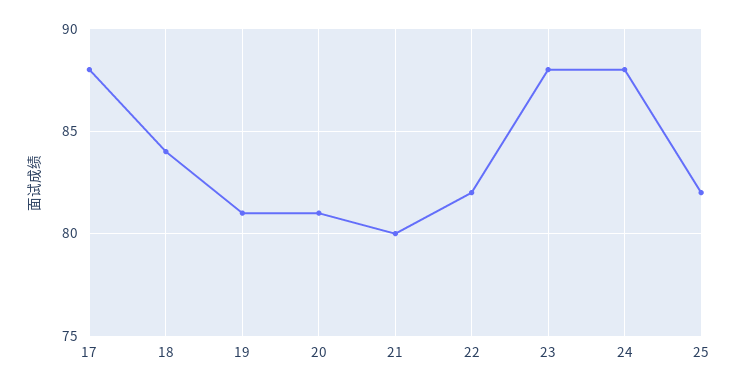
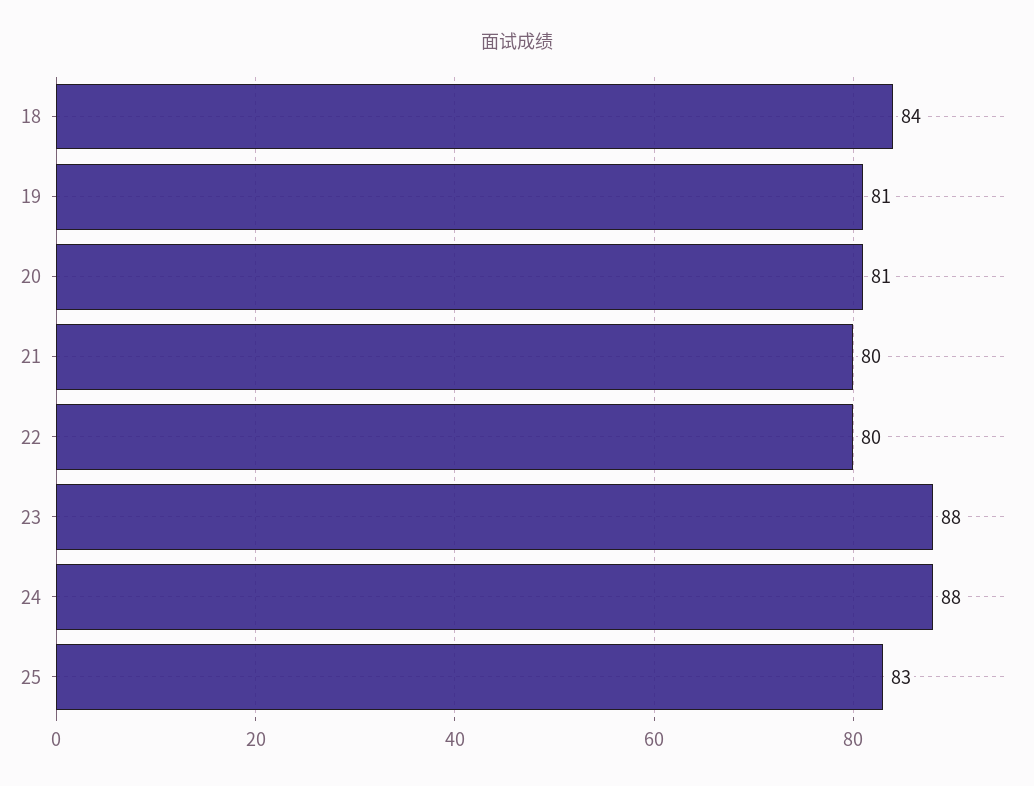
  {
-   "17": 88,
    "18": 84,
    "19": 81,
    "20": 81,
    "21": 80,
-   "22": 82,
+   "22": 80,
    "23": 88,
    "24": 88,
-   "25": 82
+   "25": 83
  }

